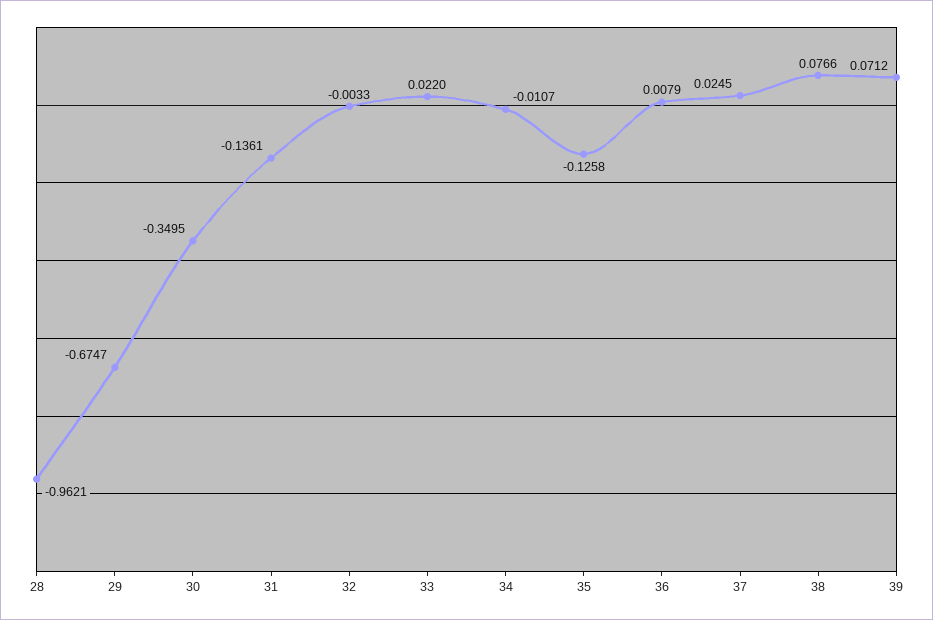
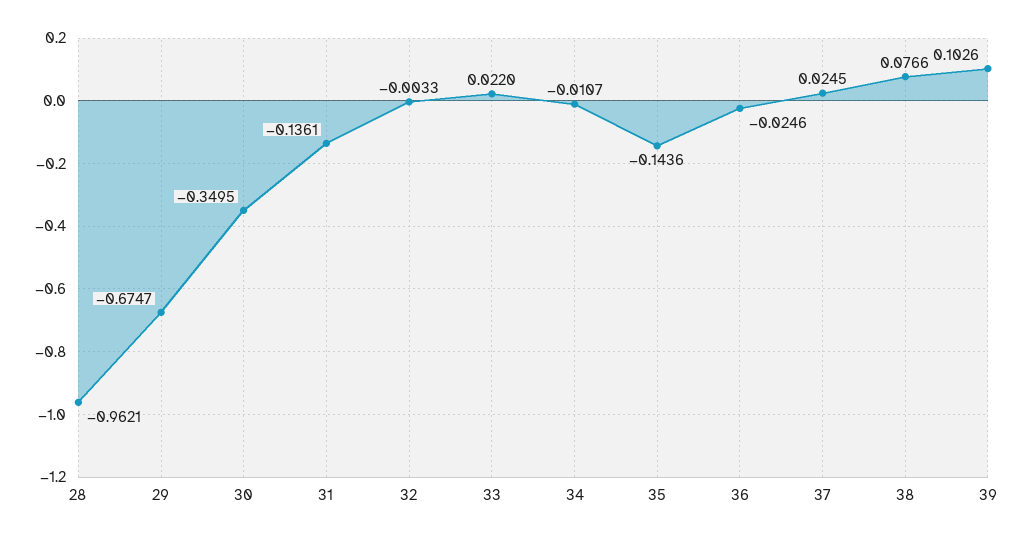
  {
    "28": -0.9621,
    "29": -0.6747,
    "30": -0.3495,
    "31": -0.1361,
    "32": -0.0033,
    "33": 0.022,
    "34": -0.0107,
-   "35": -0.1258,
+   "35": -0.1436,
-   "36": 0.0079,
+   "36": -0.0246,
    "37": 0.0245,
    "38": 0.0766,
-   "39": 0.0712
+   "39": 0.1026
  }

